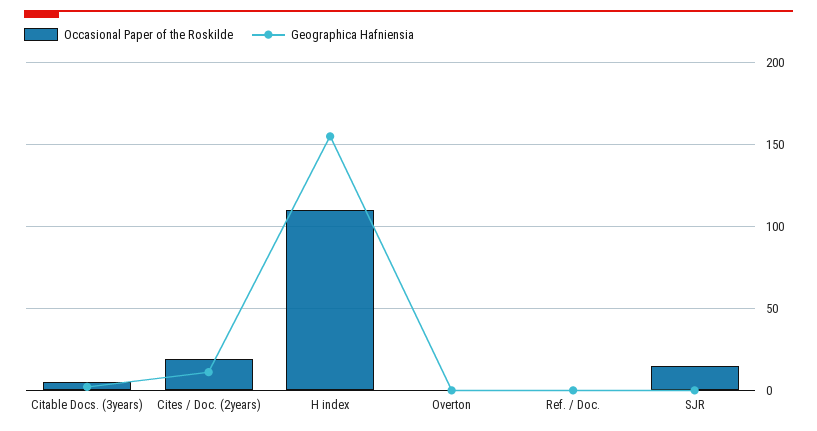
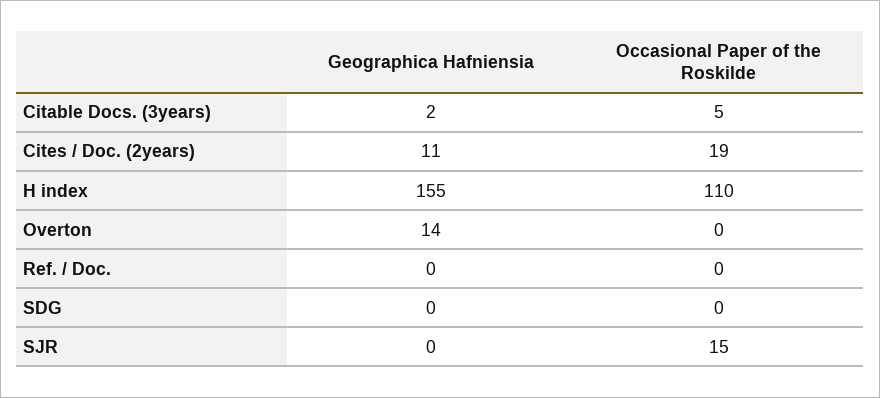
  {
    "Occasional Paper of the Roskilde": {
      "Citable Docs. (3years)": 5,
      "Cites / Doc. (2years)": 19,
      "H index": 110,
      "Overton": 0,
      "Ref. / Doc.": 0,
-     "SJR": 15
+     "SJR": 15,
+     "SDG": 0
    },
    "Geographica Hafniensia": {
      "Citable Docs. (3years)": 2,
      "Cites / Doc. (2years)": 11,
      "H index": 155,
-     "Overton": 0,
+     "Overton": 14,
      "Ref. / Doc.": 0,
-     "SJR": 0
+     "SJR": 0,
+     "SDG": 0
    }
  }

